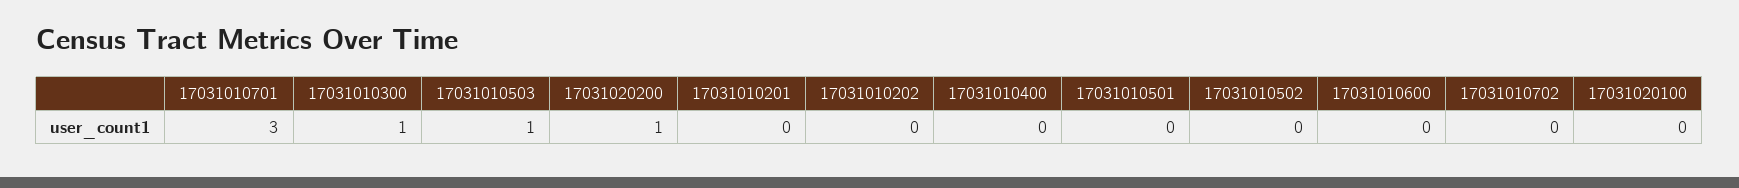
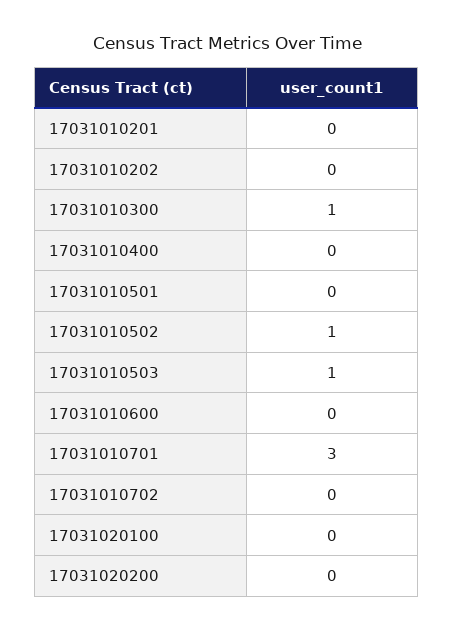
  {
    "17031010701": 3,
    "17031010300": 1,
    "17031010503": 1,
-   "17031020200": 1,
+   "17031020200": 0,
    "17031010201": 0,
    "17031010202": 0,
    "17031010400": 0,
    "17031010501": 0,
-   "17031010502": 0,
+   "17031010502": 1,
    "17031010600": 0,
    "17031010702": 0,
    "17031020100": 0
  }

